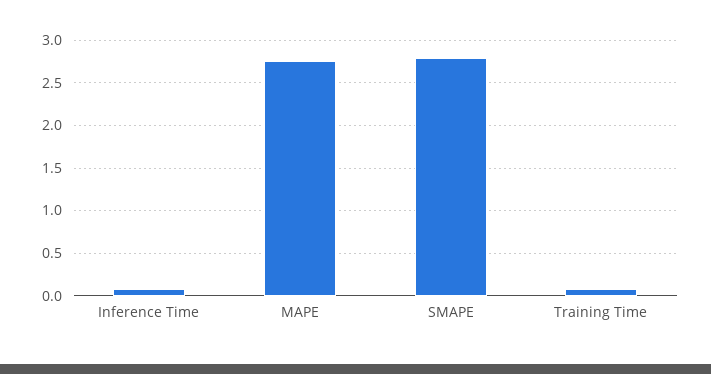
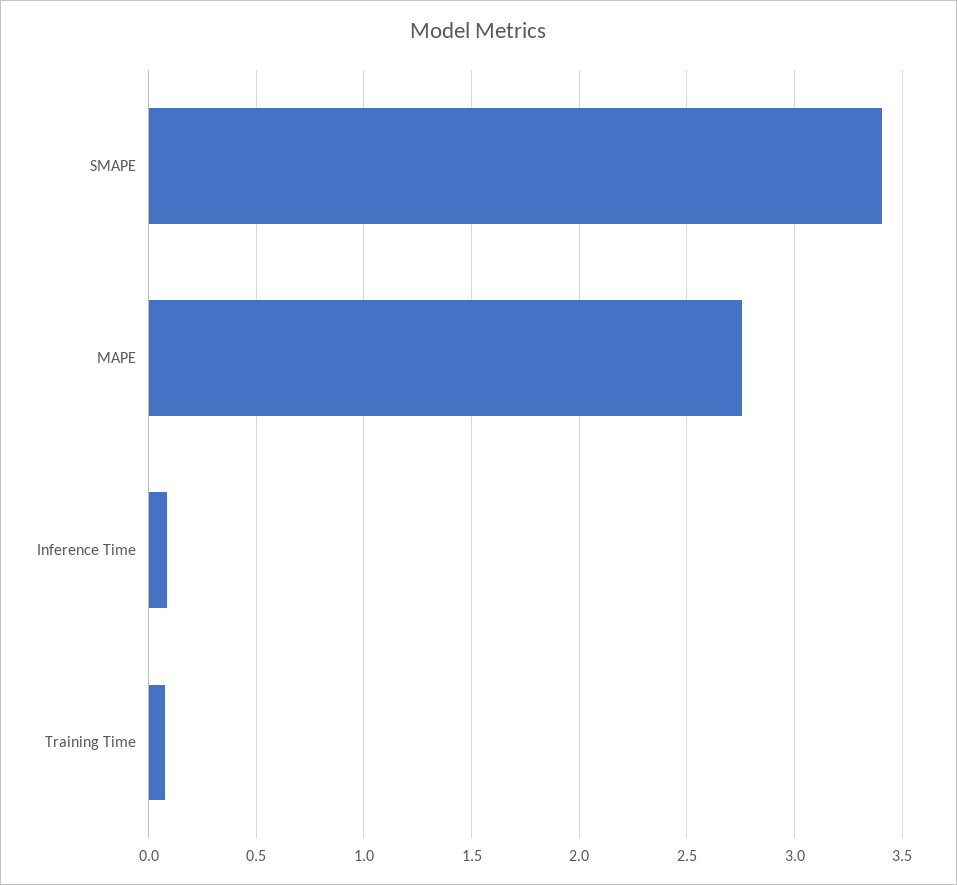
  {
    "Inference Time": 0.1,
    "MAPE": 2.75,
-   "SMAPE": 2.8,
+   "SMAPE": 3.4,
    "Training Time": 0.1
  }

